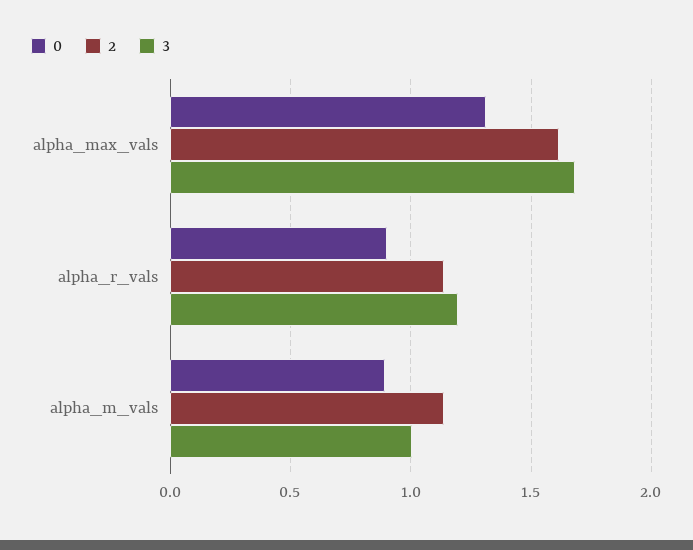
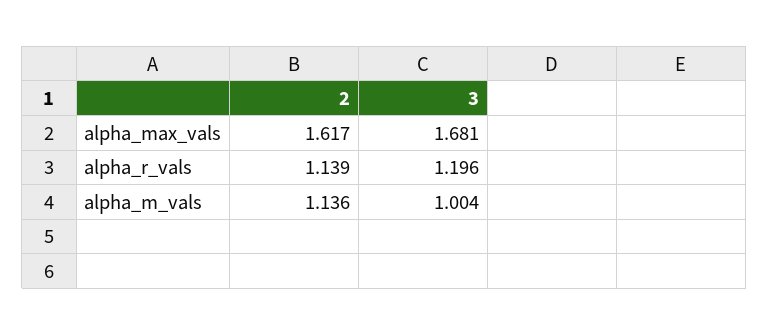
  {
-   "0": {
-     "alpha_max_vals": 1.3,
-     "alpha_r_vals": 0.9,
-     "alpha_m_vals": 0.9
-   },
    "2": {
      "alpha_max_vals": 1.617,
      "alpha_r_vals": 1.139,
      "alpha_m_vals": 1.136
    },
    "3": {
      "alpha_max_vals": 1.681,
      "alpha_r_vals": 1.196,
      "alpha_m_vals": 1.004
    }
  }

